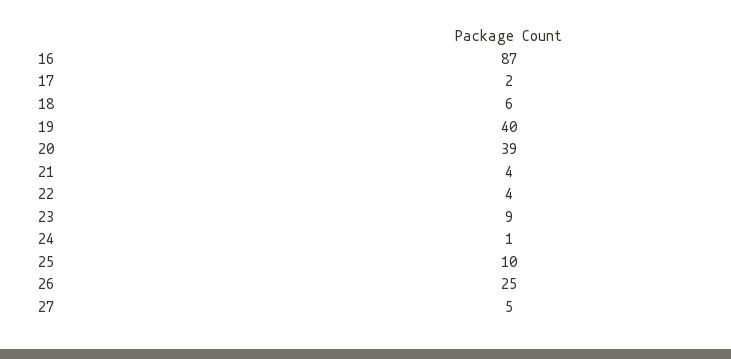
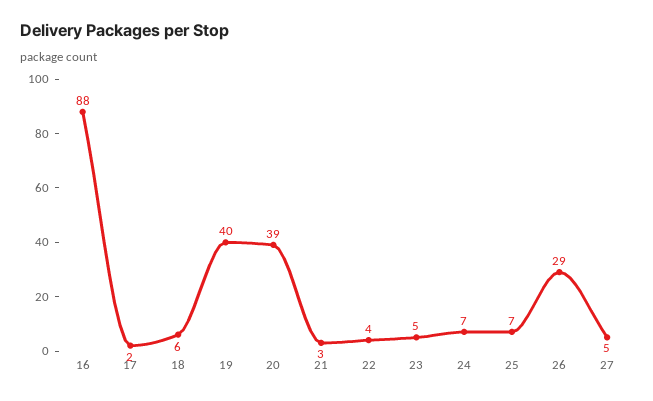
  {
-   "16": 87,
+   "16": 88,
    "17": 2,
    "18": 6,
    "19": 40,
    "20": 39,
-   "21": 4,
+   "21": 3,
    "22": 4,
-   "23": 9,
+   "23": 5,
-   "24": 1,
+   "24": 7,
-   "25": 10,
+   "25": 7,
-   "26": 25,
+   "26": 29,
    "27": 5
  }

